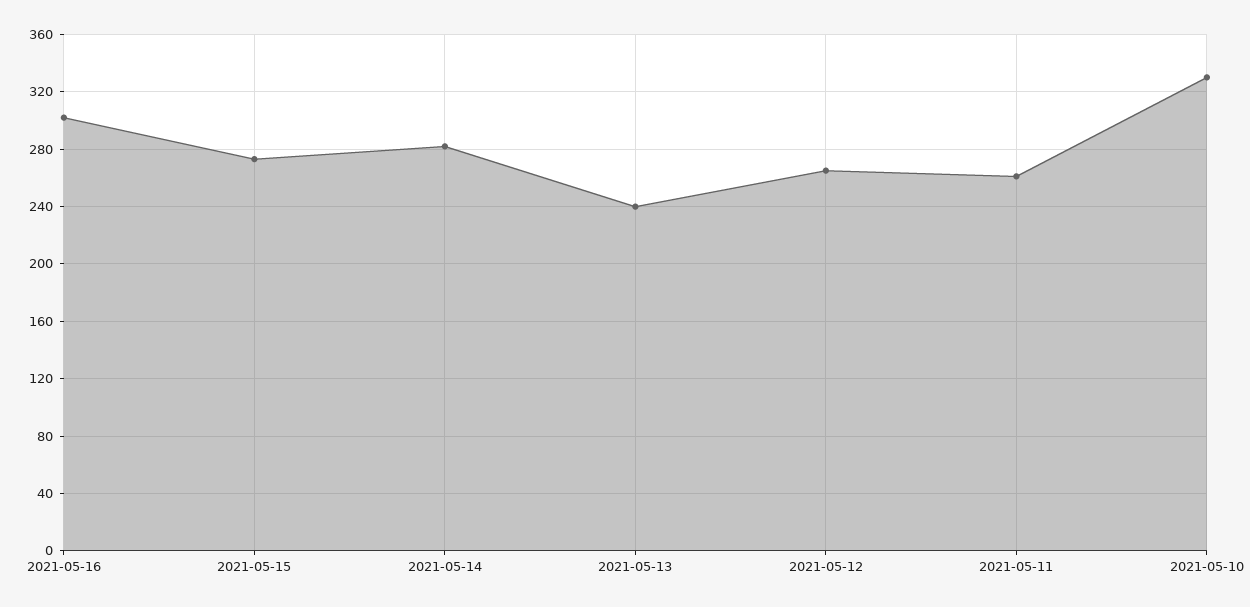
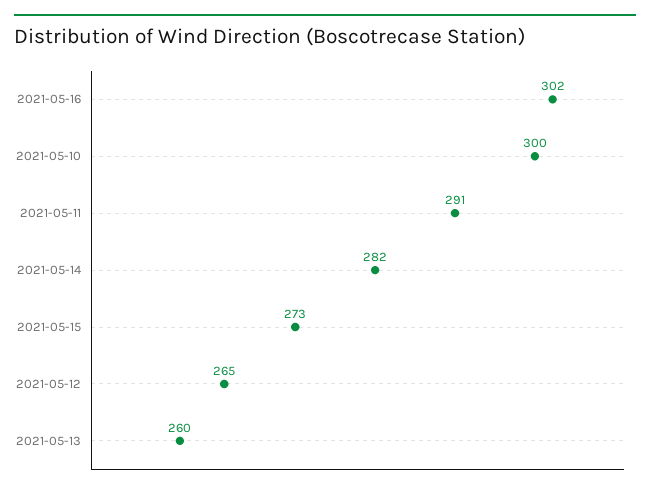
  {
    "2021-05-16": 302,
    "2021-05-15": 273,
    "2021-05-14": 282,
-   "2021-05-13": 240,
+   "2021-05-13": 260,
    "2021-05-12": 265,
-   "2021-05-11": 260,
+   "2021-05-11": 291,
-   "2021-05-10": 330
+   "2021-05-10": 300
  }

